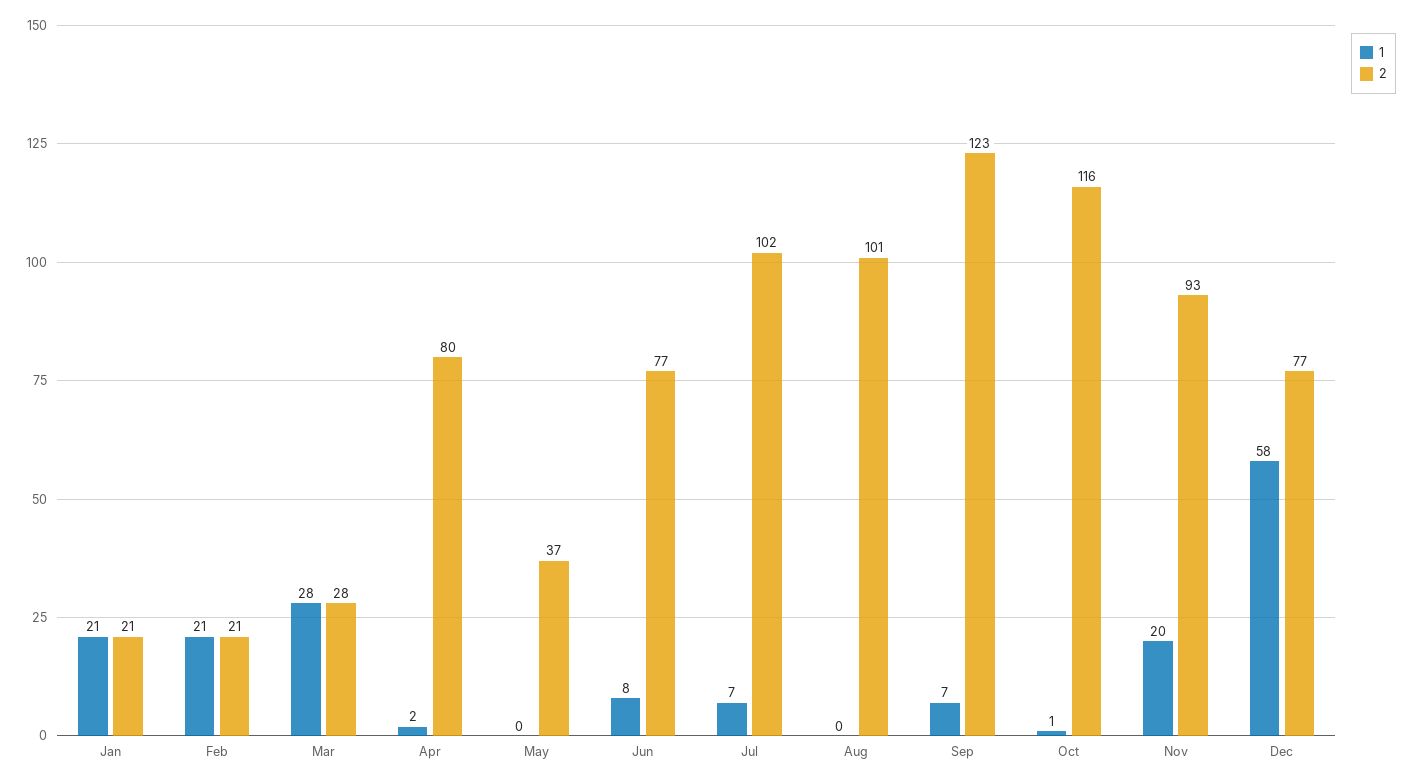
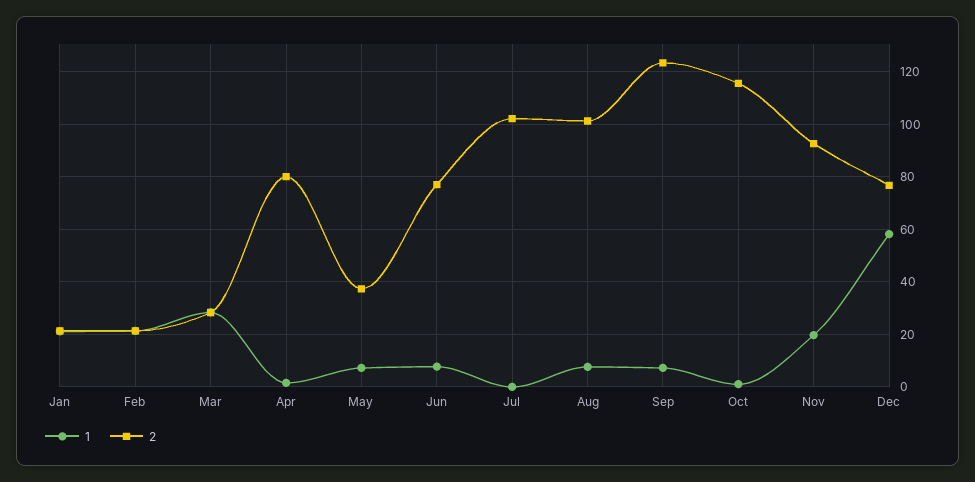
  {
    "1": {
      "Jan": 21,
      "Feb": 21,
      "Mar": 28,
      "Apr": 2,
-     "May": 0,
+     "May": 7.5,
      "Jun": 8,
-     "Jul": 7,
+     "Jul": 0,
-     "Aug": 0,
+     "Aug": 7.5,
      "Sep": 7,
      "Oct": 1,
      "Nov": 20,
      "Dec": 58
    },
    "2": {
      "Jan": 21,
      "Feb": 21,
      "Mar": 28,
      "Apr": 80,
      "May": 37,
      "Jun": 77,
      "Jul": 102,
      "Aug": 101,
      "Sep": 123,
      "Oct": 116,
      "Nov": 93,
      "Dec": 77
    }
  }

